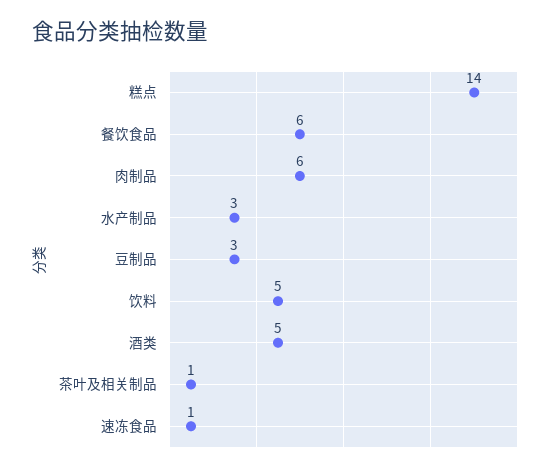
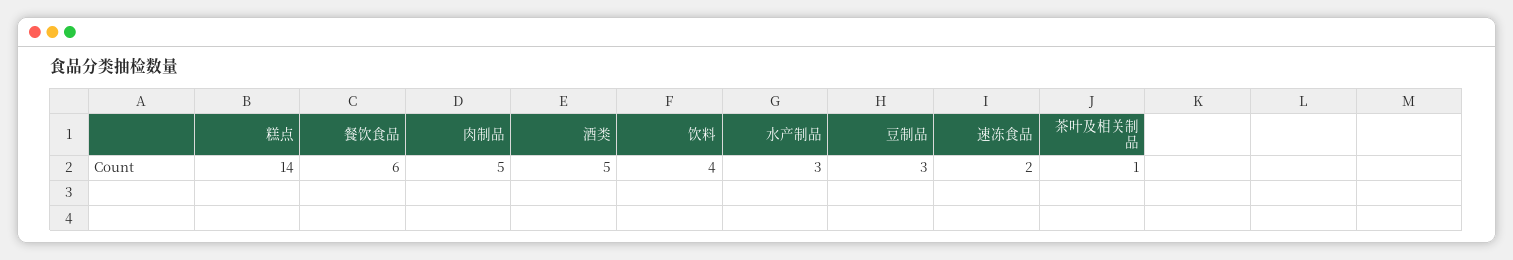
  {
    "糕点": 14,
    "餐饮食品": 6,
-   "肉制品": 6,
+   "肉制品": 5,
    "水产制品": 3,
    "豆制品": 3,
-   "饮料": 5,
+   "饮料": 4,
    "酒类": 5,
    "茶叶及相关制品": 1,
-   "速冻食品": 1
+   "速冻食品": 2
  }

